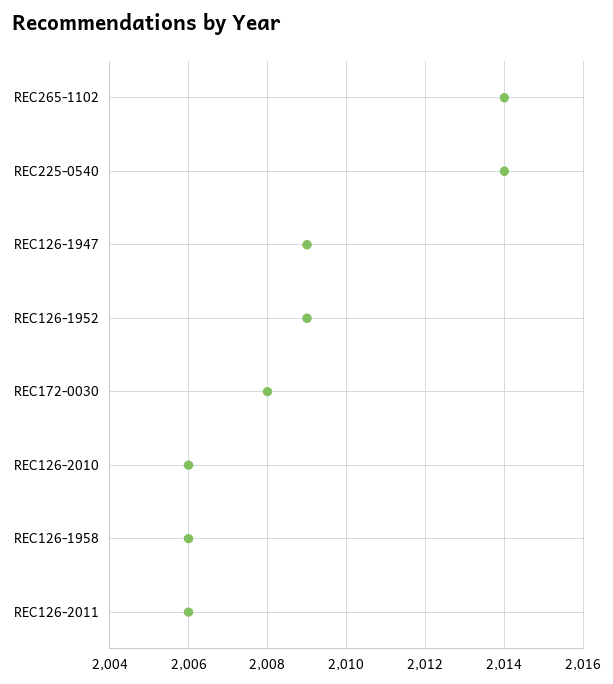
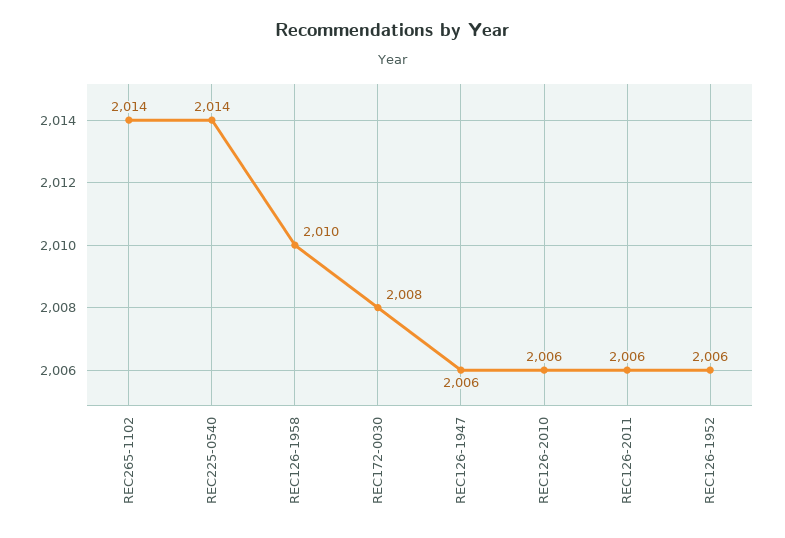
  {
    "REC265-1102": 2014,
    "REC225-0540": 2014,
-   "REC126-1947": 2009,
+   "REC126-1947": 2006,
-   "REC126-1952": 2009,
+   "REC126-1952": 2006,
    "REC172-0030": 2008,
    "REC126-2010": 2006,
-   "REC126-1958": 2006,
+   "REC126-1958": 2010,
    "REC126-2011": 2006
  }

